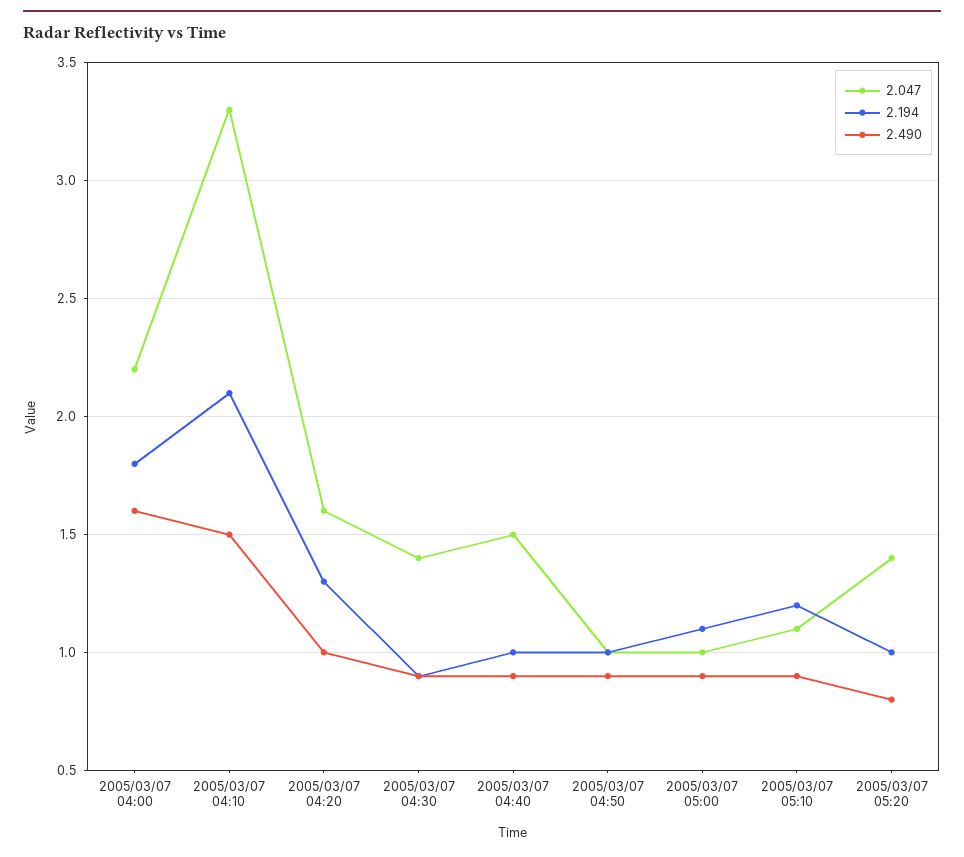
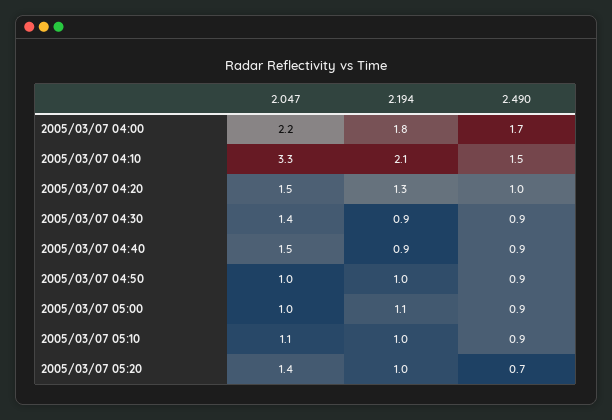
  {
    "2.047": {
      "2005/03/07 04:00": 2.2,
      "2005/03/07 04:10": 3.3,
-     "2005/03/07 04:20": 1.6,
+     "2005/03/07 04:20": 1.5,
      "2005/03/07 04:30": 1.4,
      "2005/03/07 04:40": 1.5,
      "2005/03/07 04:50": 1,
      "2005/03/07 05:00": 1,
      "2005/03/07 05:10": 1.1,
      "2005/03/07 05:20": 1.4
    },
    "2.194": {
      "2005/03/07 04:00": 1.8,
      "2005/03/07 04:10": 2.1,
      "2005/03/07 04:20": 1.3,
      "2005/03/07 04:30": 0.9,
-     "2005/03/07 04:40": 1,
+     "2005/03/07 04:40": 0.9,
      "2005/03/07 04:50": 1,
      "2005/03/07 05:00": 1.1,
-     "2005/03/07 05:10": 1.2,
+     "2005/03/07 05:10": 1,
      "2005/03/07 05:20": 1
    },
    "2.490": {
-     "2005/03/07 04:00": 1.6,
+     "2005/03/07 04:00": 1.7,
      "2005/03/07 04:10": 1.5,
      "2005/03/07 04:20": 1,
      "2005/03/07 04:30": 0.9,
      "2005/03/07 04:40": 0.9,
      "2005/03/07 04:50": 0.9,
      "2005/03/07 05:00": 0.9,
      "2005/03/07 05:10": 0.9,
-     "2005/03/07 05:20": 0.8
+     "2005/03/07 05:20": 0.7
    }
  }

